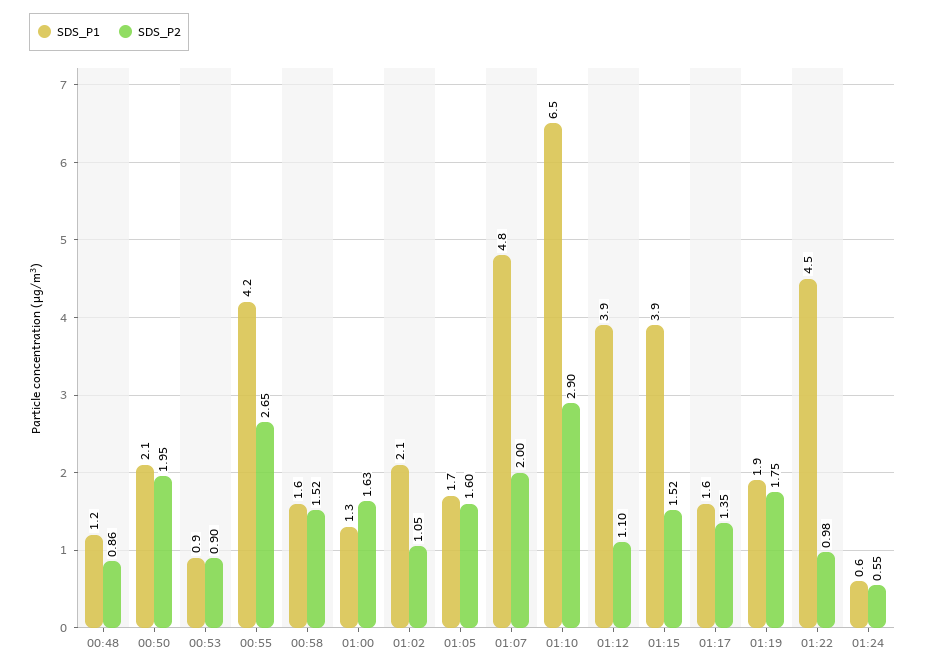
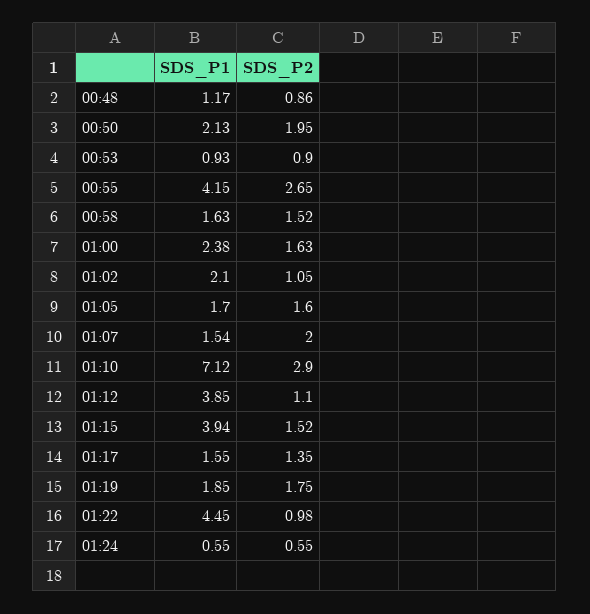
  {
    "SDS_P1": {
      "00:48": 1.17,
      "00:50": 2.13,
      "00:53": 0.93,
      "00:55": 4.15,
      "00:58": 1.63,
-     "01:00": 1.3,
+     "01:00": 2.38,
      "01:02": 2.1,
      "01:05": 1.7,
-     "01:07": 4.8,
+     "01:07": 1.54,
-     "01:10": 6.5,
+     "01:10": 7.12,
      "01:12": 3.85,
      "01:15": 3.94,
      "01:17": 1.55,
      "01:19": 1.85,
      "01:22": 4.45,
      "01:24": 0.55
    },
    "SDS_P2": {
      "00:48": 0.86,
      "00:50": 1.95,
      "00:53": 0.9,
      "00:55": 2.65,
      "00:58": 1.52,
      "01:00": 1.63,
      "01:02": 1.05,
      "01:05": 1.6,
      "01:07": 2,
      "01:10": 2.9,
      "01:12": 1.1,
      "01:15": 1.52,
      "01:17": 1.35,
      "01:19": 1.75,
      "01:22": 0.98,
      "01:24": 0.55
    }
  }

